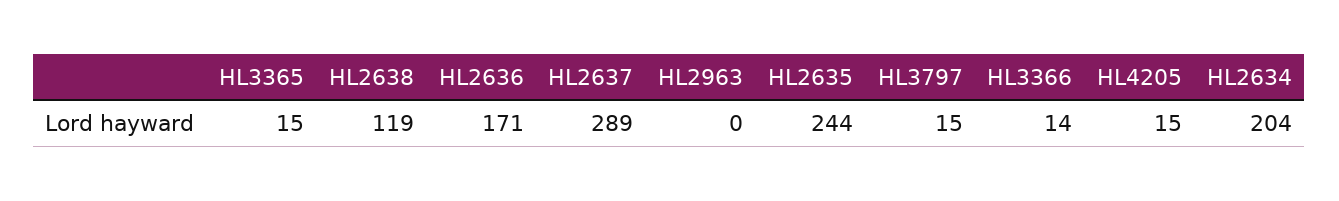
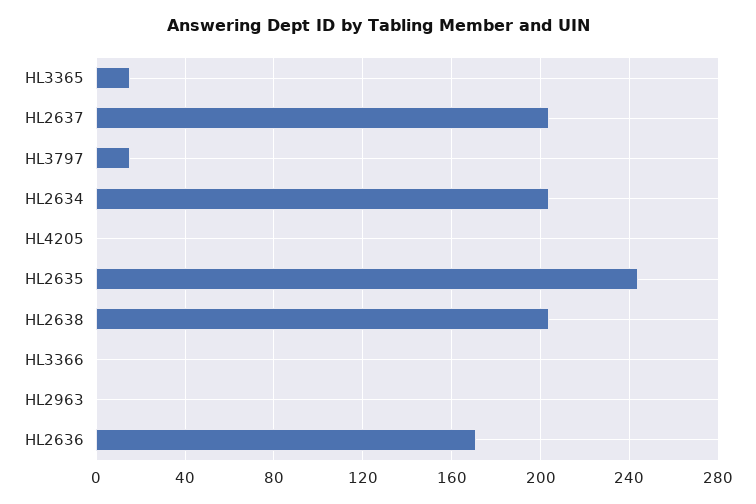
  {
    "HL3365": 15,
-   "HL2638": 119,
+   "HL2638": 205,
    "HL2636": 171,
-   "HL2637": 289,
+   "HL2637": 205,
    "HL2963": 0,
    "HL2635": 244,
    "HL3797": 15,
-   "HL3366": 14,
+   "HL3366": 0,
-   "HL4205": 15,
+   "HL4205": 0,
    "HL2634": 204
  }

